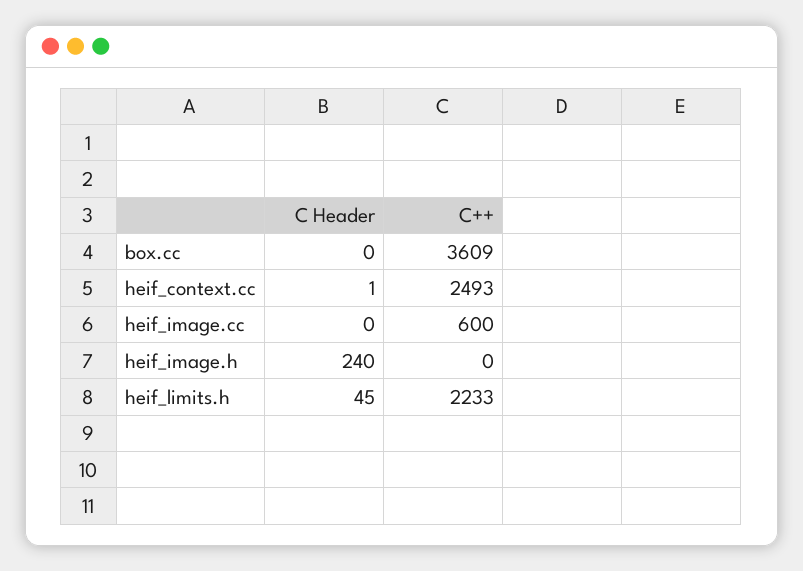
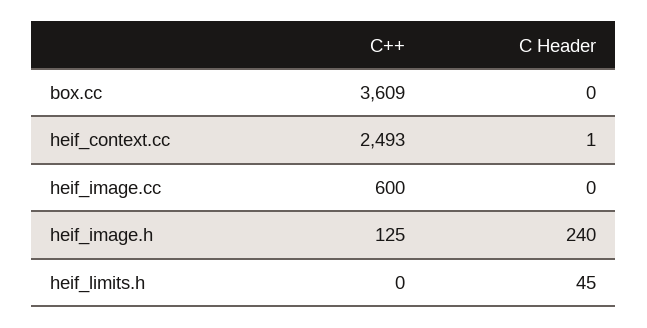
  {
    "C Header": {
      "box.cc": 0,
      "heif_context.cc": 1,
      "heif_image.cc": 0,
      "heif_image.h": 240,
      "heif_limits.h": 45
    },
    "C++": {
      "box.cc": 3609,
      "heif_context.cc": 2493,
      "heif_image.cc": 600,
-     "heif_image.h": 0,
+     "heif_image.h": 125,
-     "heif_limits.h": 2233
+     "heif_limits.h": 0
    }
  }

